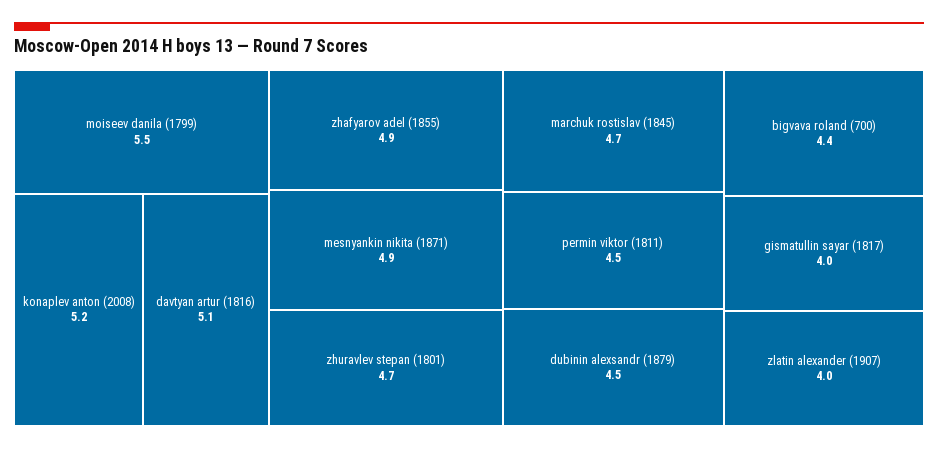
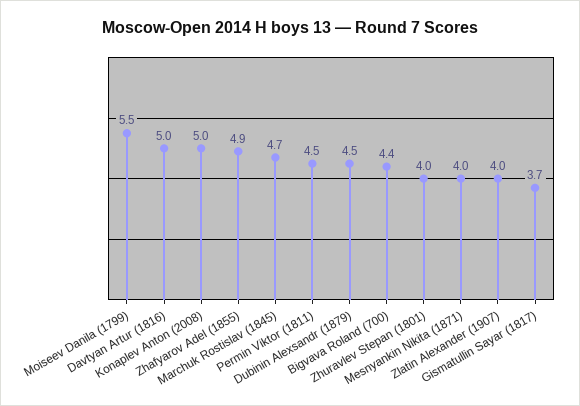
  {
    "moiseev danila (1799)": 5.5,
-   "konaplev anton (2008)": 5.2,
+   "konaplev anton (2008)": 5,
-   "davtyan artur (1816)": 5.1,
+   "davtyan artur (1816)": 5,
    "zhafyarov adel (1855)": 4.9,
-   "mesnyankin nikita (1871)": 4.9,
+   "mesnyankin nikita (1871)": 4,
-   "zhuravlev stepan (1801)": 4.7,
+   "zhuravlev stepan (1801)": 4,
    "marchuk rostislav (1845)": 4.7,
    "permin viktor (1811)": 4.5,
    "dubinin alexsandr (1879)": 4.5,
    "bigvava roland (700)": 4.4,
-   "gismatullin sayar (1817)": 4,
+   "gismatullin sayar (1817)": 3.7,
    "zlatin alexander (1907)": 4
  }

